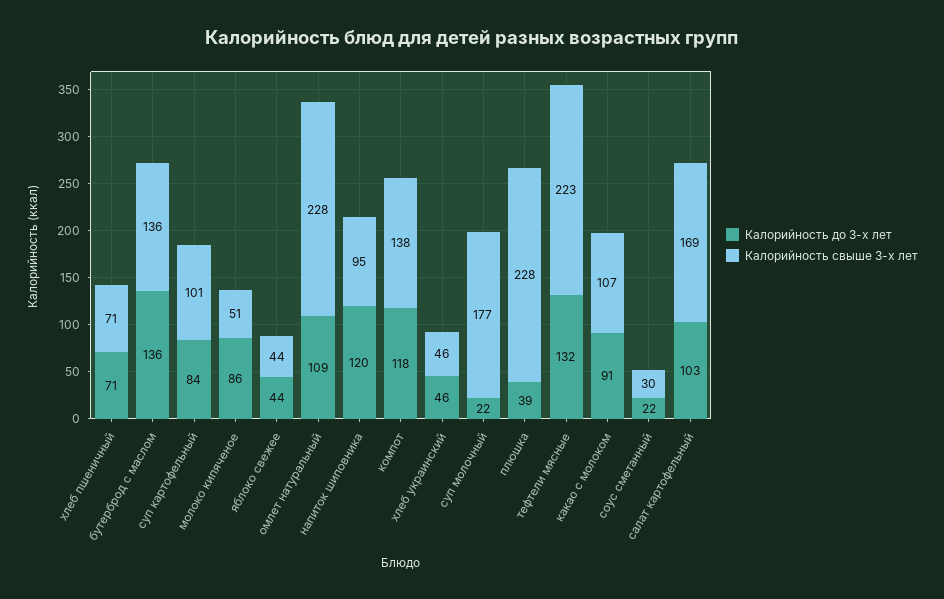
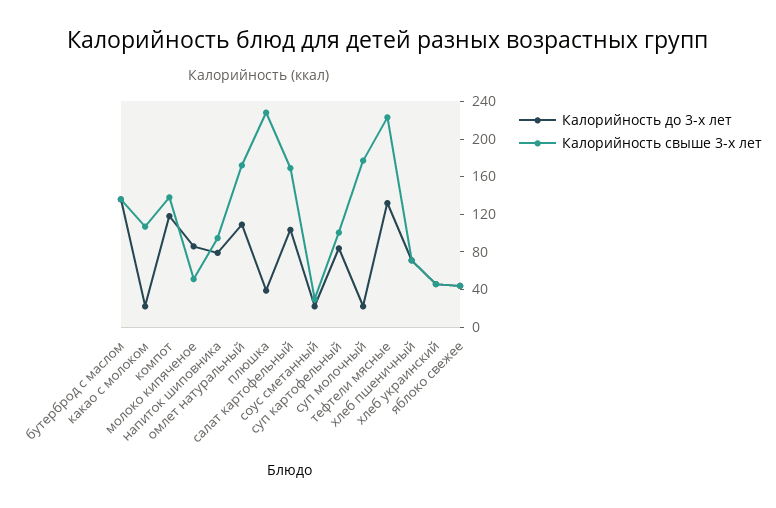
  {
    "Калорийность до 3-х лет": {
      "хлеб пшеничный": 71,
      "бутерброд с маслом": 136,
      "суп картофельный": 84,
      "молоко кипяченое": 86,
      "яблоко свежее": 44,
      "омлет натуральный": 109,
-     "напиток шиповника": 120,
+     "напиток шиповника": 80,
      "компот": 118,
      "хлеб украинский": 46,
      "суп молочный": 22,
      "плюшка": 39,
      "тефтели мясные": 132,
-     "какао с молоком": 91,
+     "какао с молоком": 20,
      "соус сметанный": 22,
      "салат картофельный": 103
    },
    "Калорийность свыше 3-х лет": {
      "хлеб пшеничный": 71,
      "бутерброд с маслом": 136,
      "суп картофельный": 101,
      "молоко кипяченое": 51,
      "яблоко свежее": 44,
-     "омлет натуральный": 228,
+     "омлет натуральный": 170,
      "напиток шиповника": 95,
      "компот": 138,
      "хлеб украинский": 46,
      "суп молочный": 177,
      "плюшка": 228,
      "тефтели мясные": 223,
      "какао с молоком": 107,
      "соус сметанный": 30,
      "салат картофельный": 169
    }
  }

